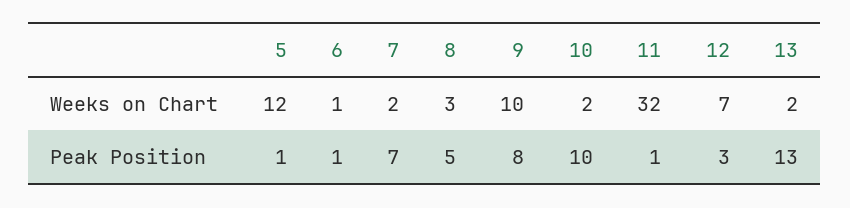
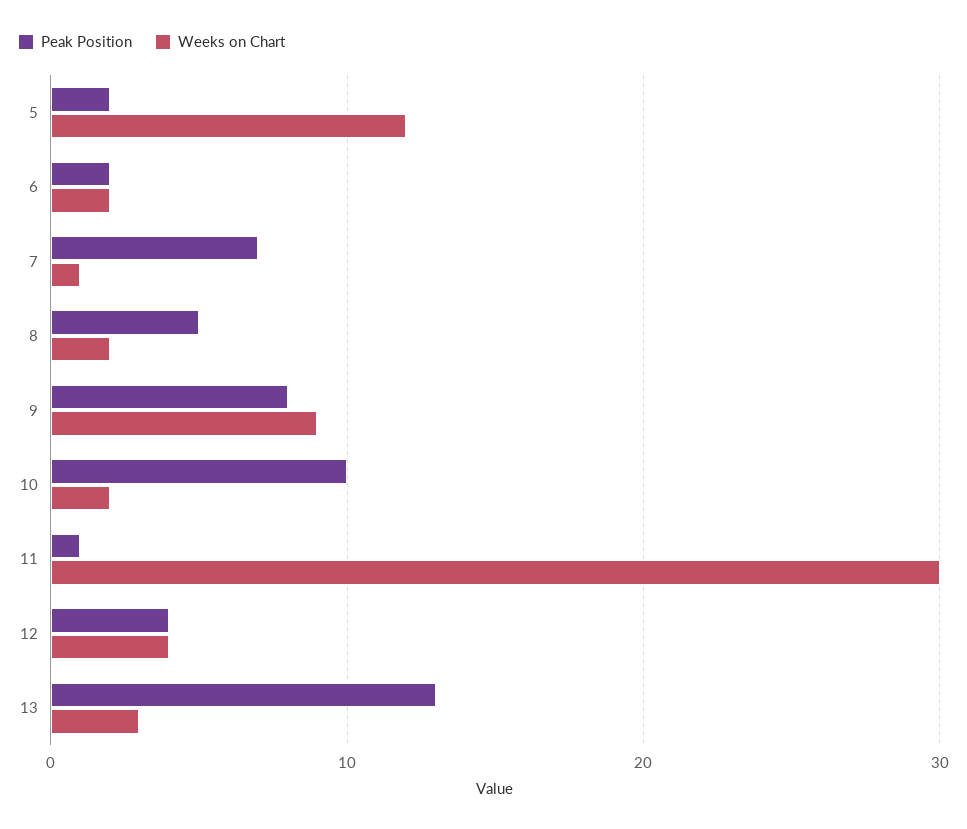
  {
    "Weeks on Chart": {
      "5": 12,
-     "6": 1,
+     "6": 2,
-     "7": 2,
+     "7": 1,
-     "8": 3,
+     "8": 2,
-     "9": 10,
+     "9": 9,
      "10": 2,
-     "11": 32,
+     "11": 30,
-     "12": 7,
+     "12": 4,
-     "13": 2
+     "13": 3
    },
    "Peak Position": {
-     "5": 1,
+     "5": 2,
-     "6": 1,
+     "6": 2,
      "7": 7,
      "8": 5,
      "9": 8,
      "10": 10,
      "11": 1,
-     "12": 3,
+     "12": 4,
      "13": 13
    }
  }

